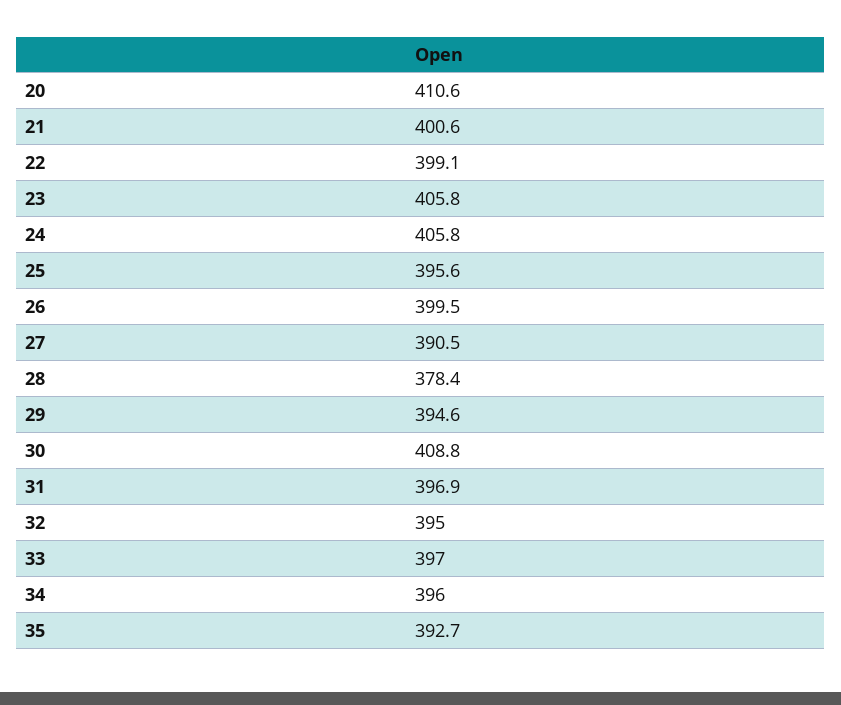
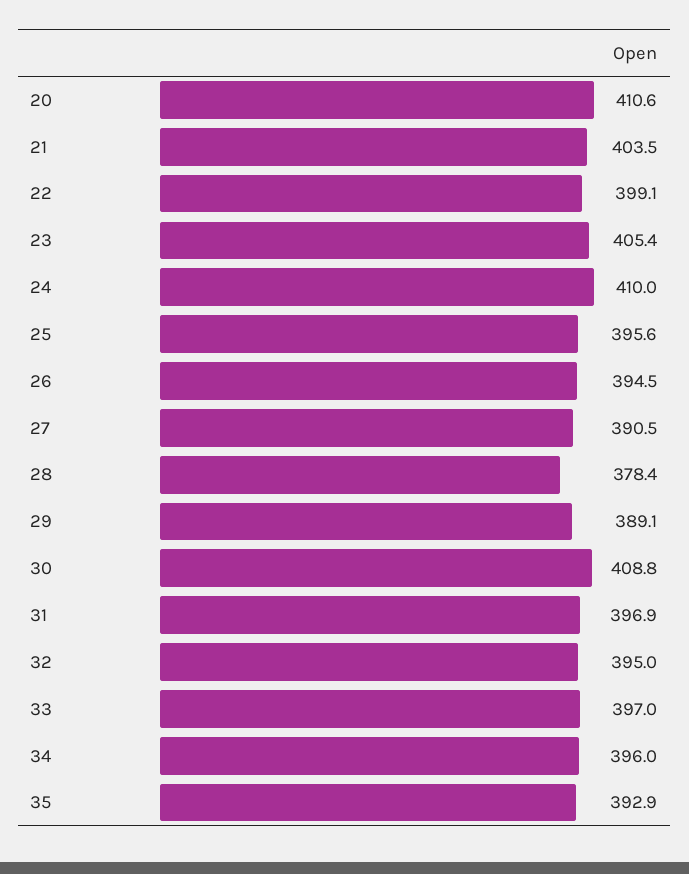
  {
    "20": 410.6,
-   "21": 400.6,
+   "21": 403.5,
    "22": 399.1,
-   "23": 405.8,
+   "23": 405.4,
-   "24": 405.8,
+   "24": 410,
    "25": 395.6,
-   "26": 399.5,
+   "26": 394.5,
    "27": 390.5,
    "28": 378.4,
-   "29": 394.6,
+   "29": 389.1,
    "30": 408.8,
    "31": 396.9,
    "32": 395,
    "33": 397,
    "34": 396,
-   "35": 392.7
+   "35": 392.9
  }

